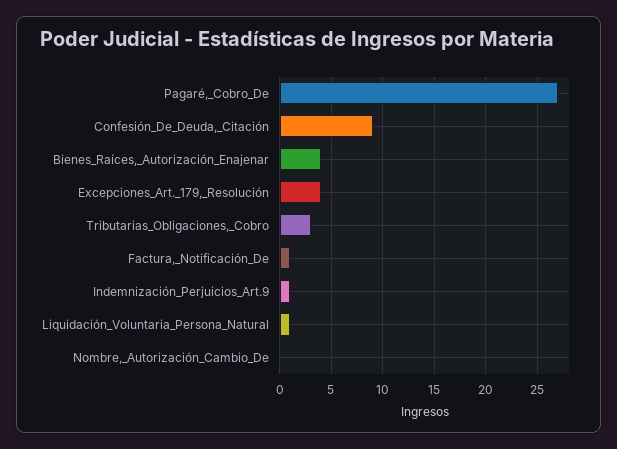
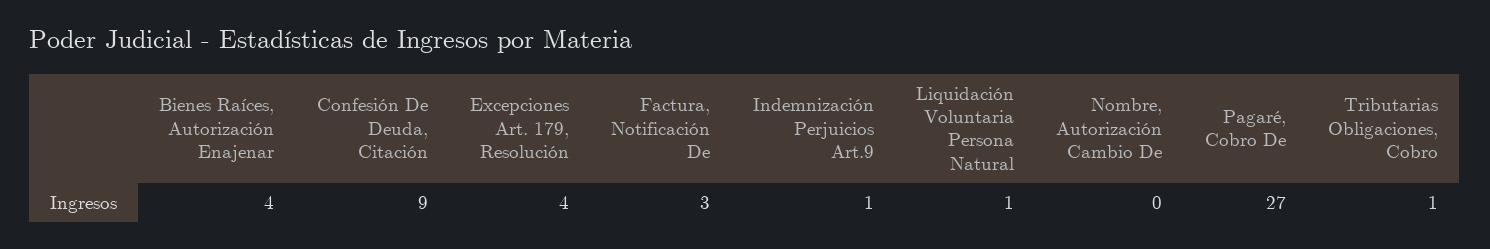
  {
    "Pagaré,_Cobro_De": 27,
    "Confesión_De_Deuda,_Citación": 9,
    "Bienes_Raíces,_Autorización_Enajenar": 4,
    "Excepciones_Art._179,_Resolución": 4,
-   "Tributarias_Obligaciones,_Cobro": 3,
+   "Tributarias_Obligaciones,_Cobro": 1,
-   "Factura,_Notificación_De": 1,
+   "Factura,_Notificación_De": 3,
    "Indemnización_Perjuicios_Art.9": 1,
    "Liquidación_Voluntaria_Persona_Natural": 1,
    "Nombre,_Autorización_Cambio_De": 0
  }

